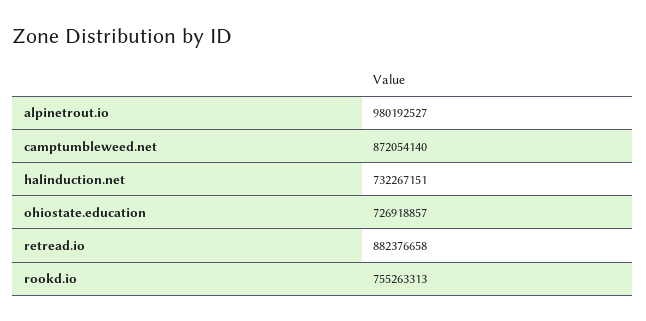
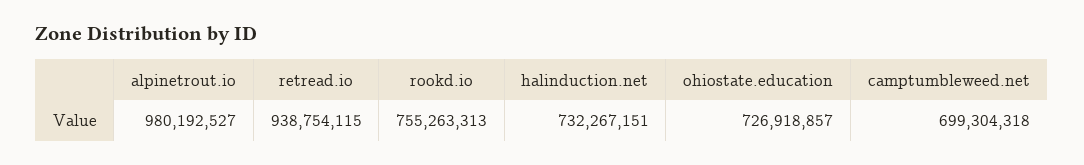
  {
    "alpinetrout.io": 980192527,
-   "camptumbleweed.net": 872054140,
+   "camptumbleweed.net": 699304318,
    "halinduction.net": 732267151,
    "ohiostate.education": 726918857,
-   "retread.io": 882376658,
+   "retread.io": 938754115,
    "rookd.io": 755263313
  }

